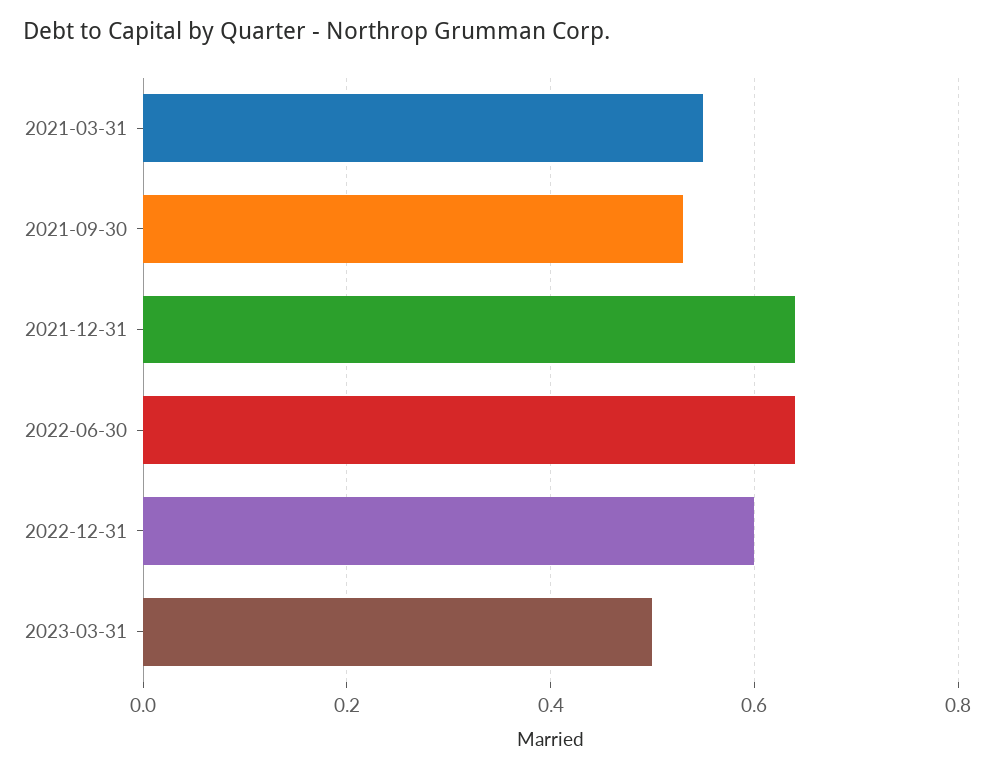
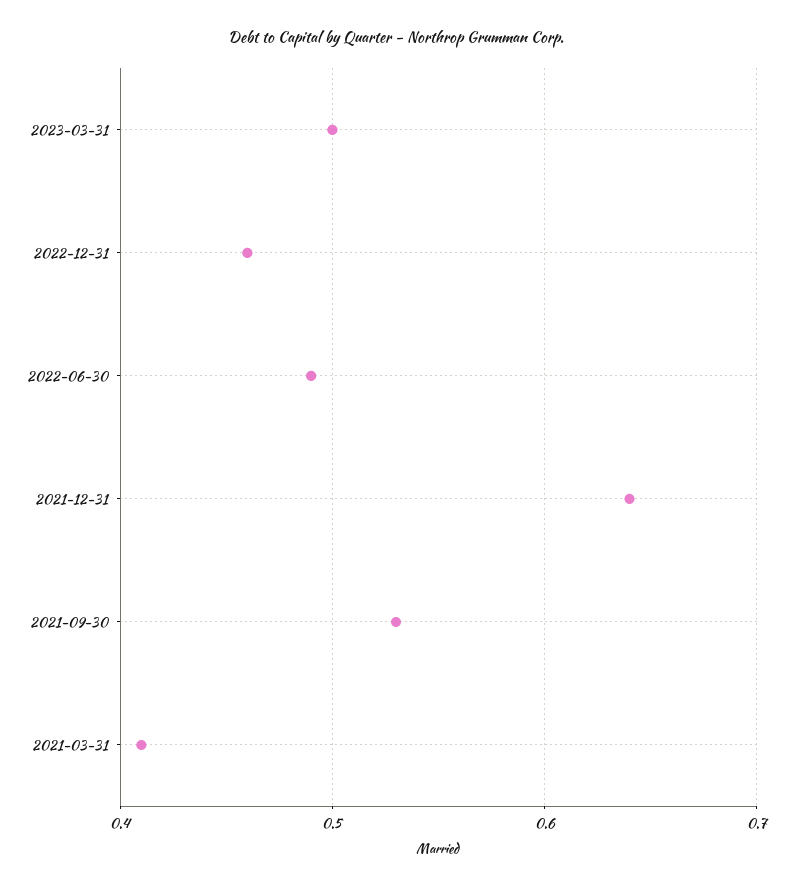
  {
-   "2021-03-31": 0.55,
+   "2021-03-31": 0.41,
    "2021-09-30": 0.53,
    "2021-12-31": 0.64,
-   "2022-06-30": 0.65,
+   "2022-06-30": 0.49,
-   "2022-12-31": 0.6,
+   "2022-12-31": 0.46,
    "2023-03-31": 0.5
  }

